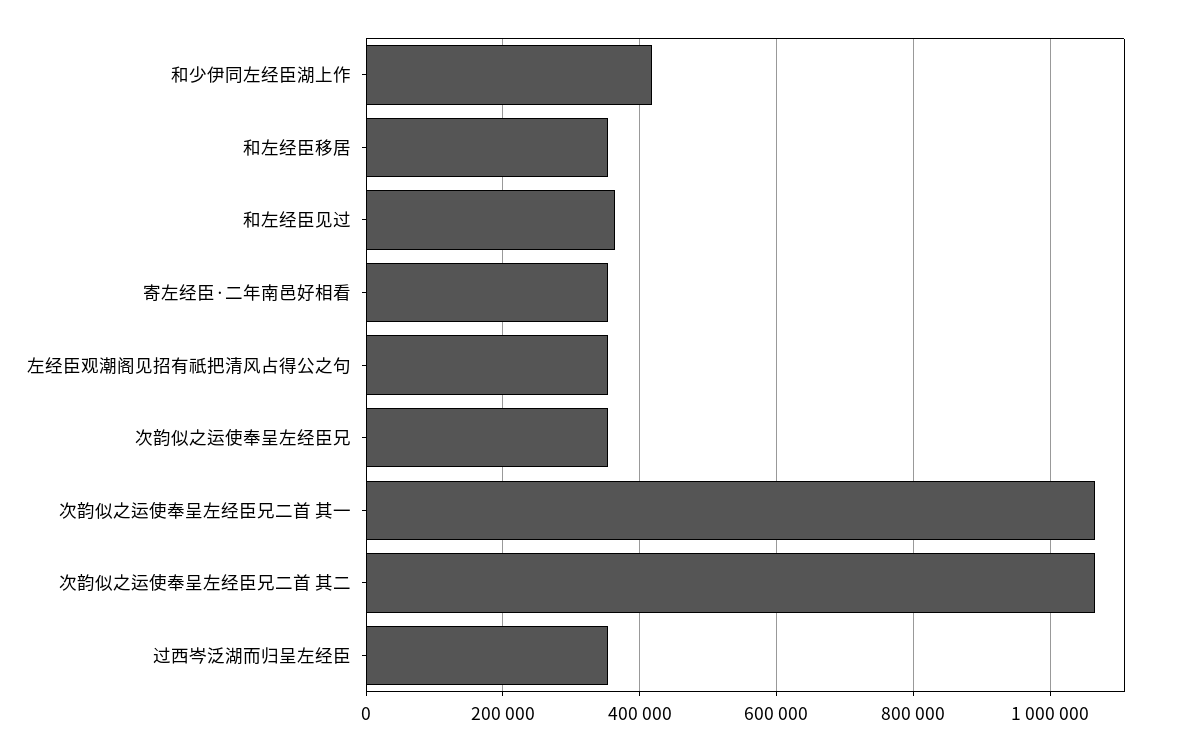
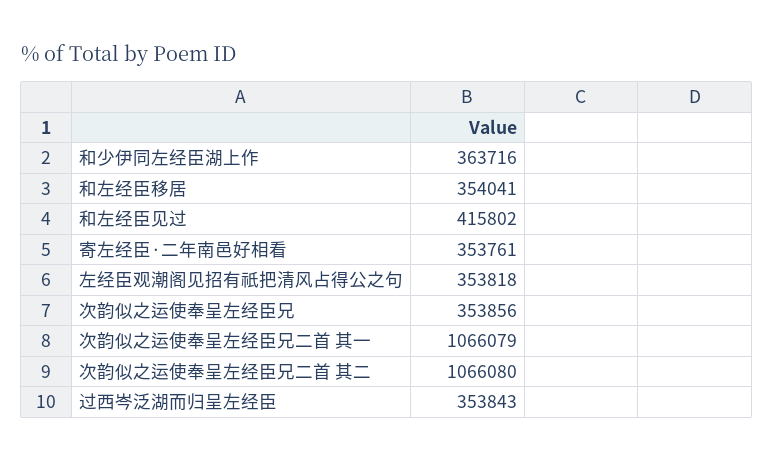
  {
-   "和少伊同左经臣湖上作": 420000,
+   "和少伊同左经臣湖上作": 363716,
    "和左经臣移居": 354041,
-   "和左经臣见过": 360000,
+   "和左经臣见过": 415802,
    "寄左经臣·二年南邑好相看": 353761,
    "左经臣观潮阁见招有祇把清风占得公之句": 353818,
    "次韵似之运使奉呈左经臣兄": 353856,
    "次韵似之运使奉呈左经臣兄二首 其一": 1066079,
    "次韵似之运使奉呈左经臣兄二首 其二": 1066080,
    "过西岑泛湖而归呈左经臣": 353843
  }

